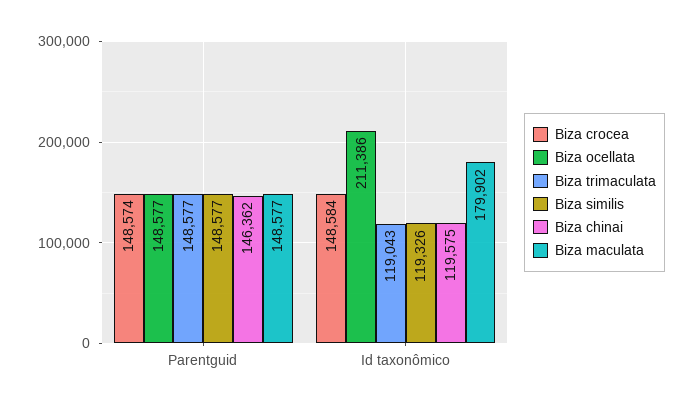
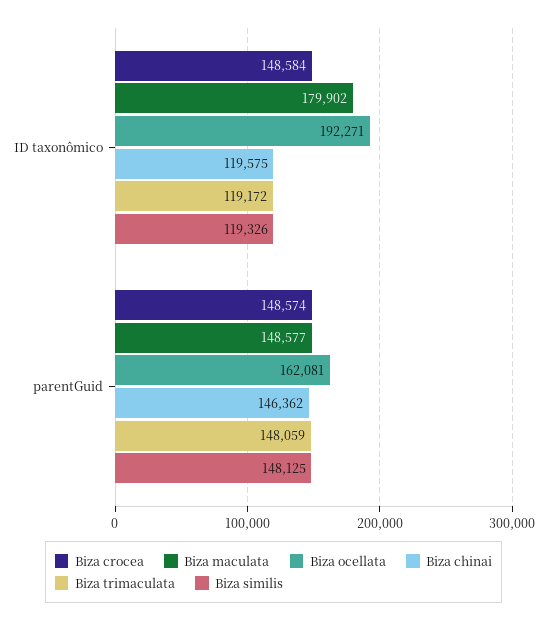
  {
    "Biza crocea": {
      "Parentguid": 148574,
      "Id taxonômico": 148584
    },
    "Biza ocellata": {
-     "Parentguid": 148577,
+     "Parentguid": 162081,
-     "Id taxonômico": 211386
+     "Id taxonômico": 192271
    },
    "Biza trimaculata": {
-     "Parentguid": 148577,
+     "Parentguid": 148059,
-     "Id taxonômico": 119043
+     "Id taxonômico": 119172
    },
    "Biza similis": {
-     "Parentguid": 148577,
+     "Parentguid": 148125,
      "Id taxonômico": 119326
    },
    "Biza chinai": {
      "Parentguid": 146362,
      "Id taxonômico": 119575
    },
    "Biza maculata": {
      "Parentguid": 148577,
      "Id taxonômico": 179902
    }
  }

